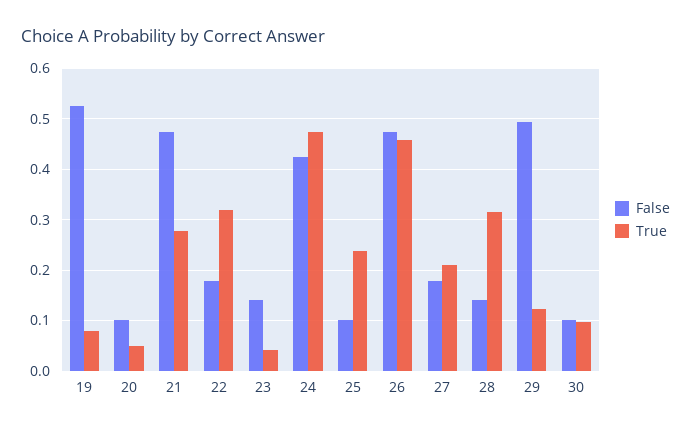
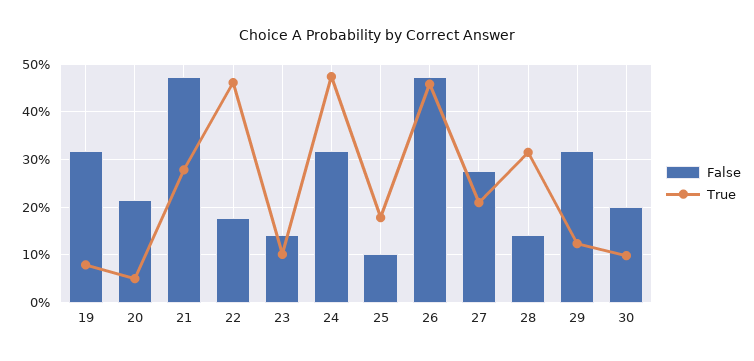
  {
    "False": {
-     "19": 0.52,
+     "19": 0.32,
-     "20": 0.1,
+     "20": 0.22,
      "21": 0.48,
      "22": 0.18,
      "23": 0.14,
-     "24": 0.42,
+     "24": 0.32,
      "25": 0.1,
      "26": 0.48,
-     "27": 0.18,
+     "27": 0.28,
      "28": 0.14,
-     "29": 0.5,
+     "29": 0.32,
-     "30": 0.1
+     "30": 0.2
    },
    "True": {
      "19": 0.08,
      "20": 0.06,
      "21": 0.28,
-     "22": 0.32,
+     "22": 0.46,
-     "23": 0.04,
+     "23": 0.1,
      "24": 0.48,
-     "25": 0.24,
+     "25": 0.18,
      "26": 0.46,
      "27": 0.2,
      "28": 0.32,
      "29": 0.12,
      "30": 0.1
    }
  }

